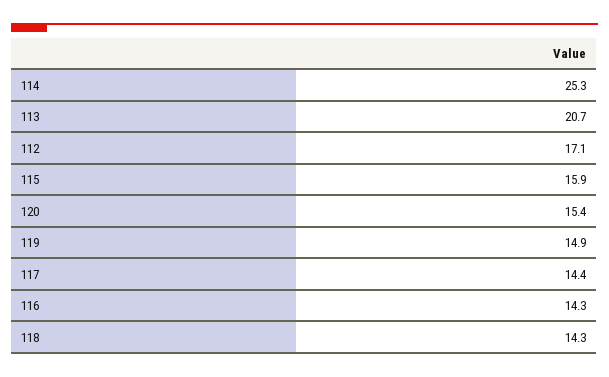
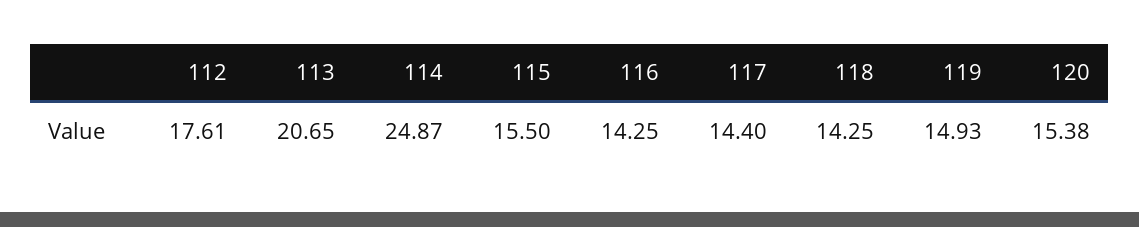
  {
-   "114": 25.3,
+   "114": 24.87,
    "113": 20.65,
-   "112": 17.1,
+   "112": 17.61,
-   "115": 15.9,
+   "115": 15.5,
    "120": 15.38,
    "119": 14.93,
    "117": 14.4,
    "116": 14.25,
    "118": 14.25
  }

